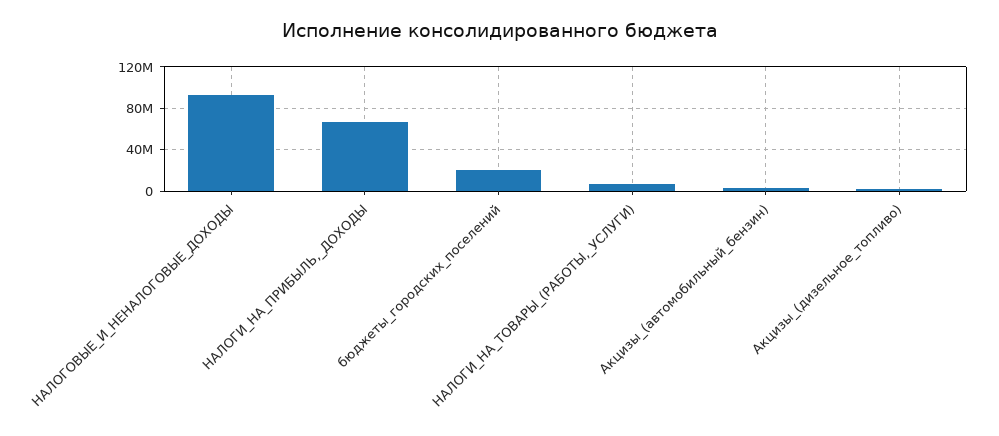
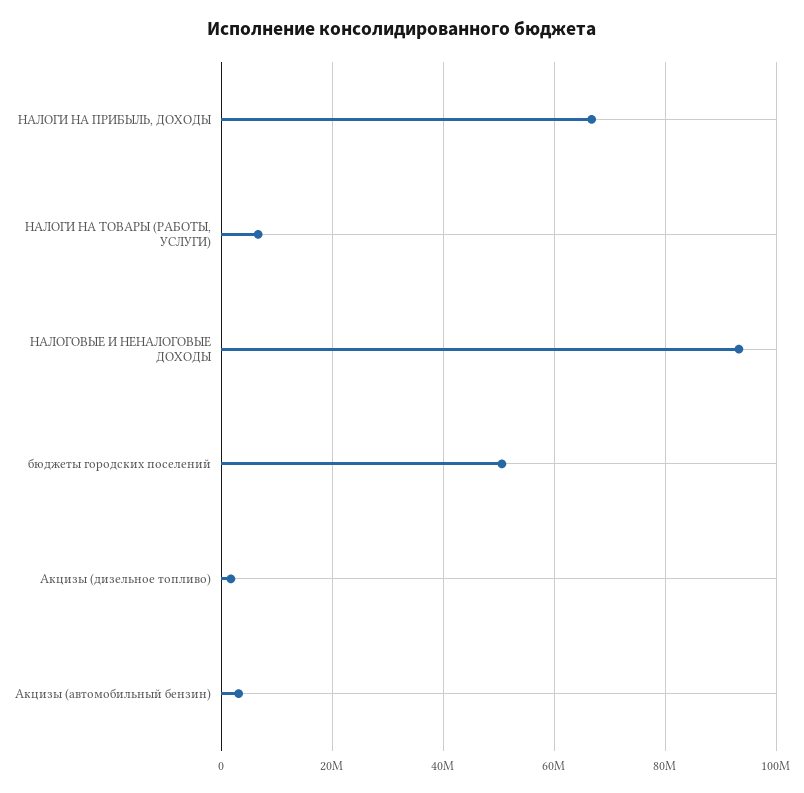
  {
    "НАЛОГОВЫЕ_И_НЕНАЛОГОВЫЕ_ДОХОДЫ": 94000000,
    "НАЛОГИ_НА_ПРИБЫЛЬ,_ДОХОДЫ": 66000000,
-   "бюджеты_городских_поселений": 20000000,
+   "бюджеты_городских_поселений": 50000000,
    "НАЛОГИ_НА_ТОВАРЫ_(РАБОТЫ,_УСЛУГИ)": 6000000,
    "Акцизы_(автомобильный_бензин)": 4000000,
    "Акцизы_(дизельное_топливо)": 2000000
  }

